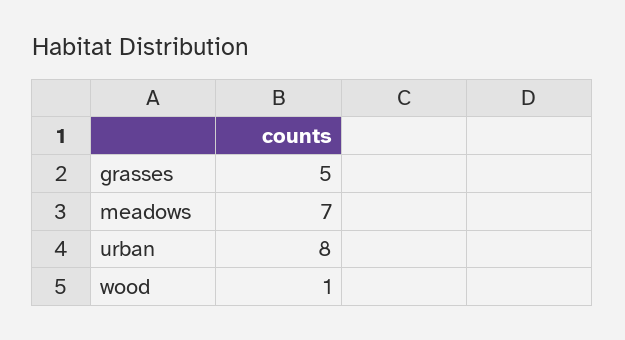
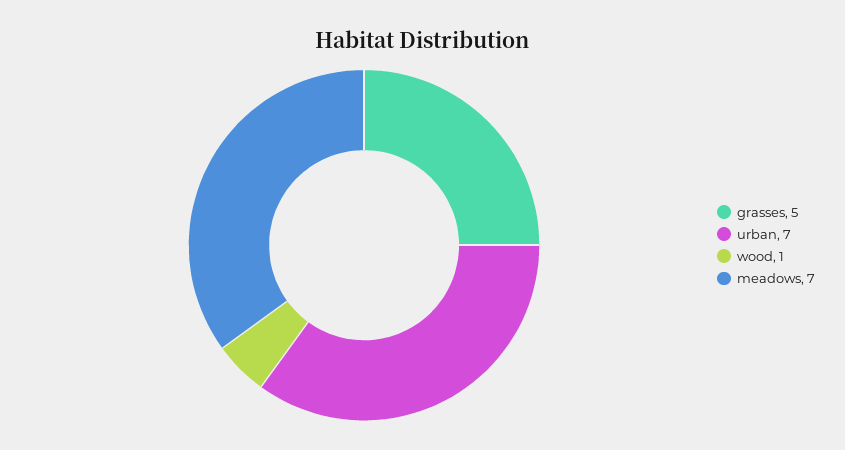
  {
    "grasses": 5,
    "meadows": 7,
-   "urban": 8,
+   "urban": 7,
    "wood": 1
  }

